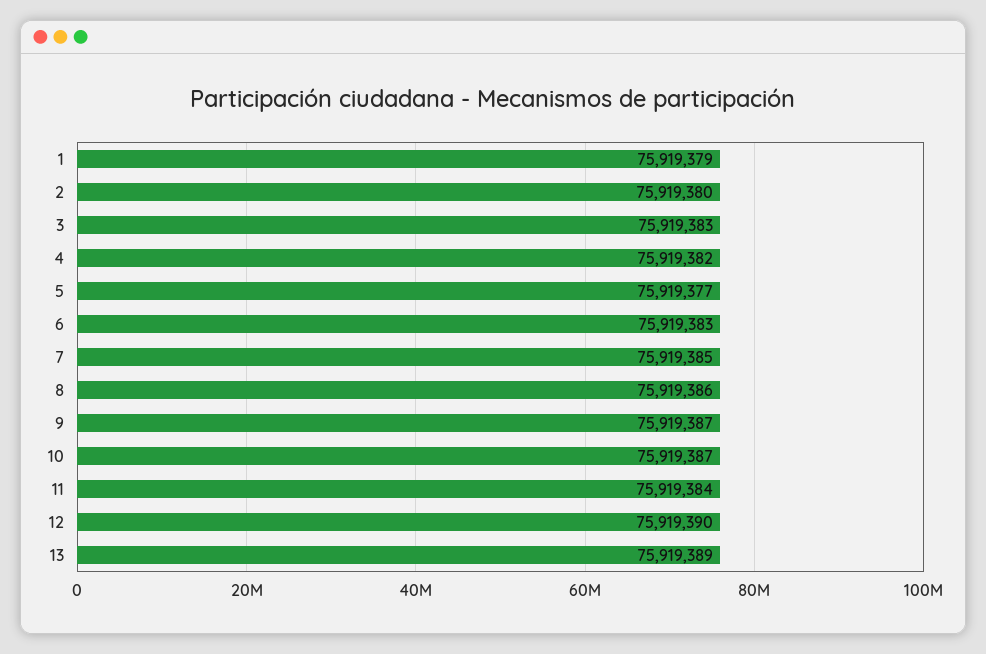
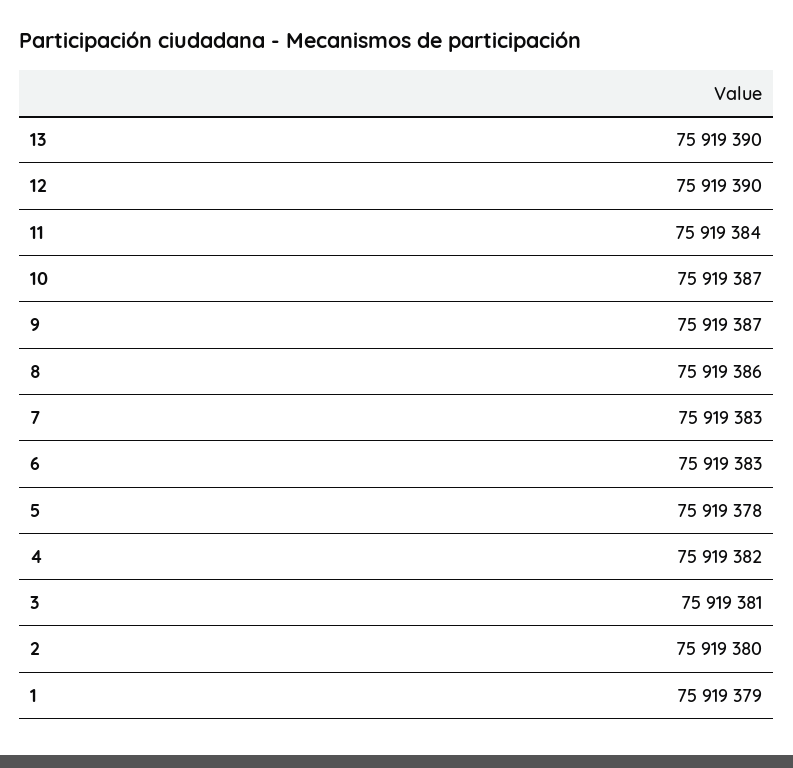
  {
    "1": 75919379,
    "2": 75919380,
-   "3": 75919383,
+   "3": 75919381,
    "4": 75919382,
-   "5": 75919377,
+   "5": 75919378,
    "6": 75919383,
-   "7": 75919385,
+   "7": 75919383,
    "8": 75919386,
    "9": 75919387,
    "10": 75919387,
    "11": 75919384,
    "12": 75919390,
-   "13": 75919389
+   "13": 75919390
  }

